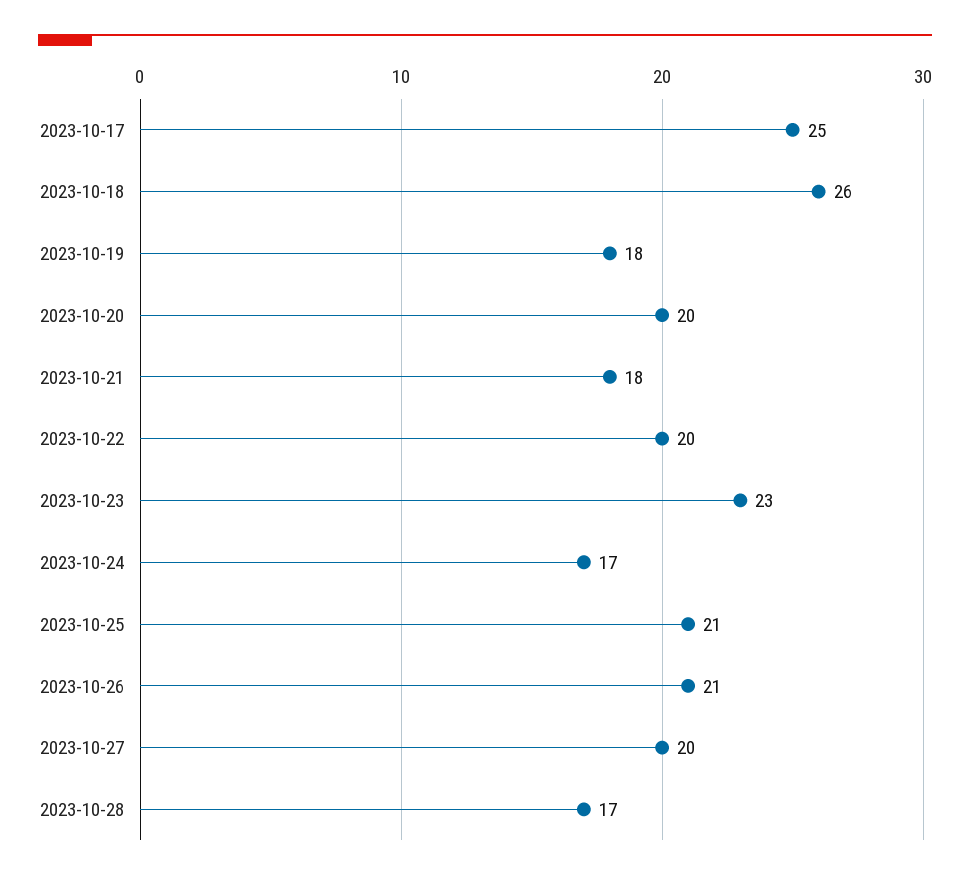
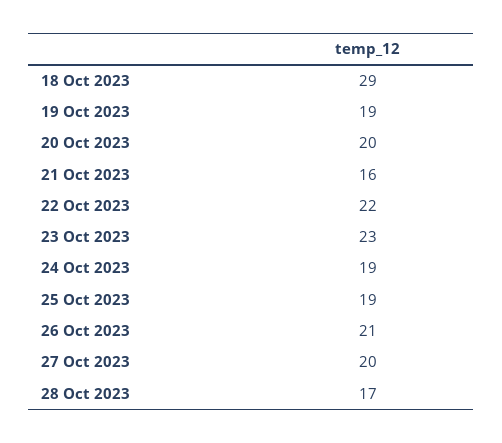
  {
-   "2023-10-17": 25,
-   "2023-10-18": 26,
+   "2023-10-18": 29,
-   "2023-10-19": 18,
+   "2023-10-19": 19,
    "2023-10-20": 20,
-   "2023-10-21": 18,
+   "2023-10-21": 16,
-   "2023-10-22": 20,
+   "2023-10-22": 22,
    "2023-10-23": 23,
-   "2023-10-24": 17,
+   "2023-10-24": 19,
-   "2023-10-25": 21,
+   "2023-10-25": 19,
    "2023-10-26": 21,
    "2023-10-27": 20,
    "2023-10-28": 17
  }

